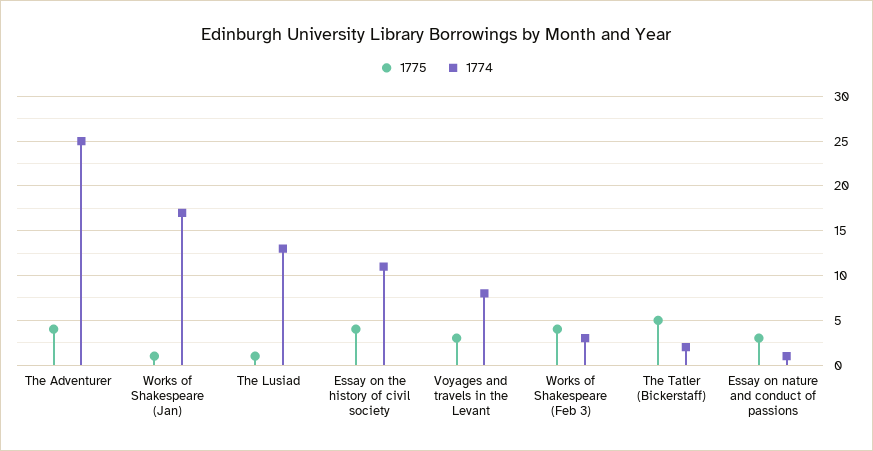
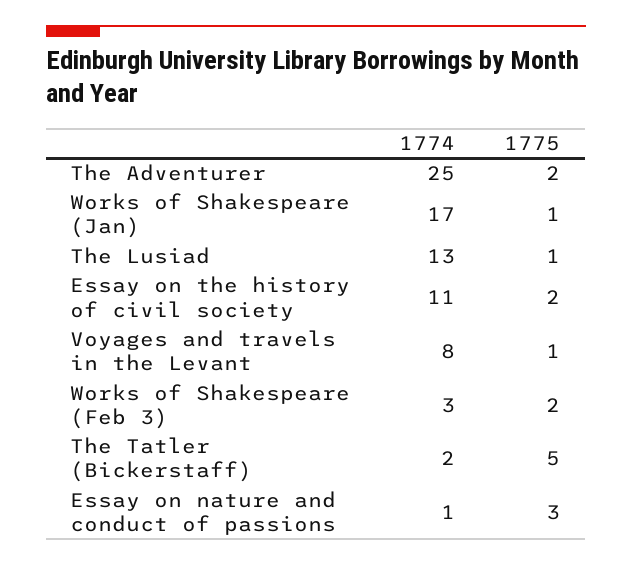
  {
    "1775": {
-     "The Adventurer": 4,
+     "The Adventurer": 2,
      "Works of Shakespeare (Jan)": 1,
      "The Lusiad": 1,
-     "Essay on the history of civil society": 4,
+     "Essay on the history of civil society": 2,
-     "Voyages and travels in the Levant": 3,
+     "Voyages and travels in the Levant": 1,
-     "Works of Shakespeare (Feb 3)": 4,
+     "Works of Shakespeare (Feb 3)": 2,
      "The Tatler (Bickerstaff)": 5,
      "Essay on nature and conduct of passions": 3
    },
    "1774": {
      "The Adventurer": 25,
      "Works of Shakespeare (Jan)": 17,
      "The Lusiad": 13,
      "Essay on the history of civil society": 11,
      "Voyages and travels in the Levant": 8,
      "Works of Shakespeare (Feb 3)": 3,
      "The Tatler (Bickerstaff)": 2,
      "Essay on nature and conduct of passions": 1
    }
  }

